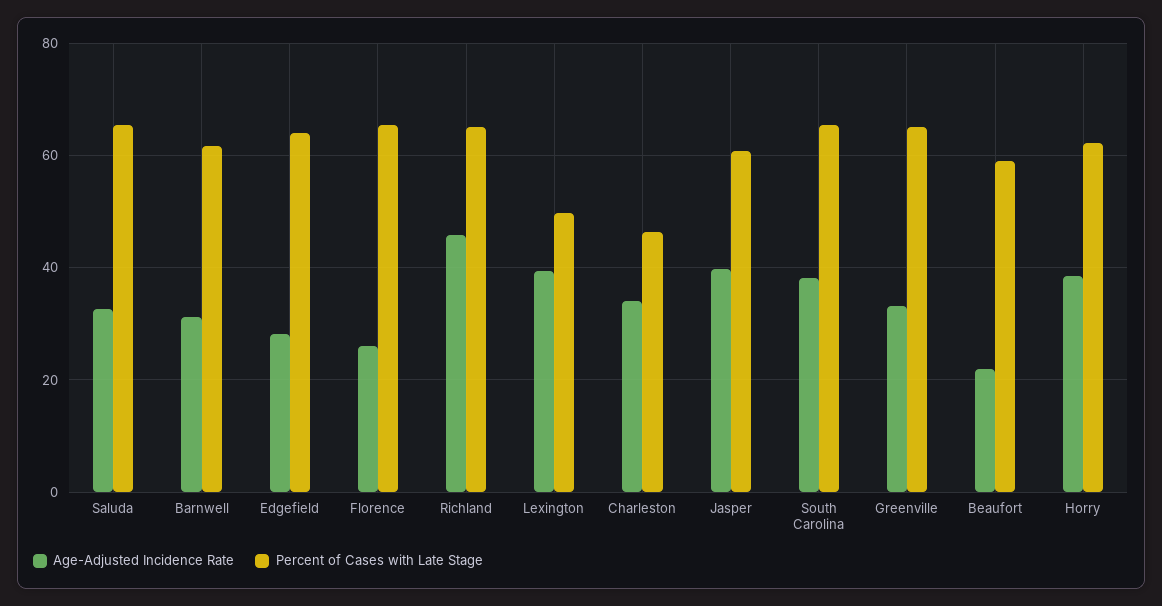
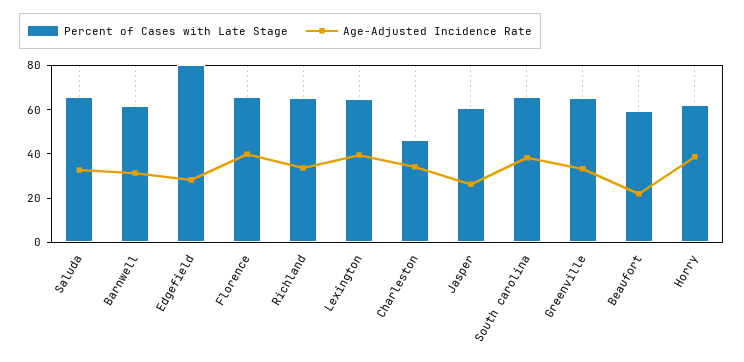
  {
    "Age-Adjusted Incidence Rate": {
      "Saluda": 32,
      "Barnwell": 32,
      "Edgefield": 28,
-     "Florence": 26,
+     "Florence": 40,
-     "Richland": 46,
+     "Richland": 35,
      "Lexington": 40,
      "Charleston": 34,
-     "Jasper": 40,
+     "Jasper": 25,
      "South Carolina": 38,
      "Greenville": 34,
      "Beaufort": 22,
      "Horry": 38
    },
    "Percent of Cases with Late Stage": {
      "Saluda": 66,
      "Barnwell": 62,
-     "Edgefield": 64,
+     "Edgefield": 80,
      "Florence": 66,
      "Richland": 66,
-     "Lexington": 50,
+     "Lexington": 65,
      "Charleston": 46,
      "Jasper": 60,
      "South Carolina": 66,
      "Greenville": 66,
      "Beaufort": 60,
      "Horry": 62
    }
  }

